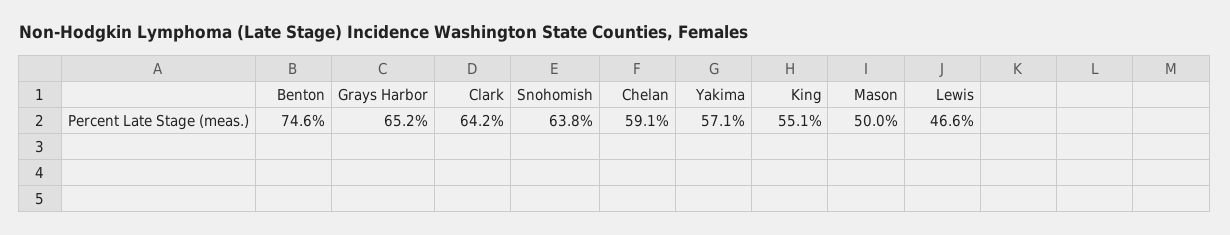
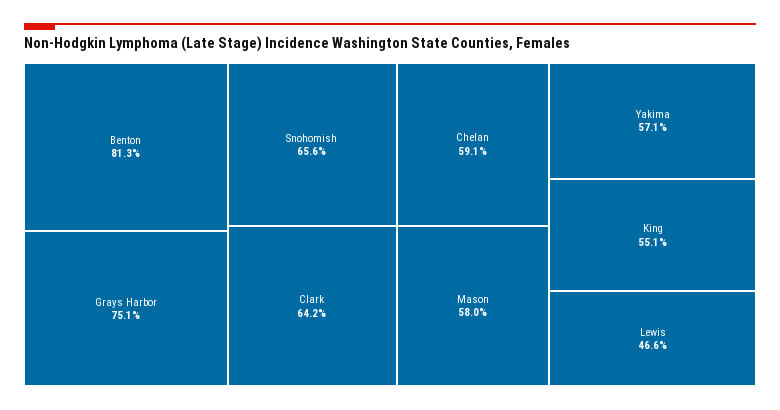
  {
-   "Benton": 74.6,
+   "Benton": 81.3,
-   "Grays Harbor": 65.2,
+   "Grays Harbor": 75.1,
    "Clark": 64.2,
-   "Snohomish": 63.8,
+   "Snohomish": 65.6,
    "Chelan": 59.1,
    "Yakima": 57.1,
    "King": 55.1,
-   "Mason": 50,
+   "Mason": 58,
    "Lewis": 46.6
  }

